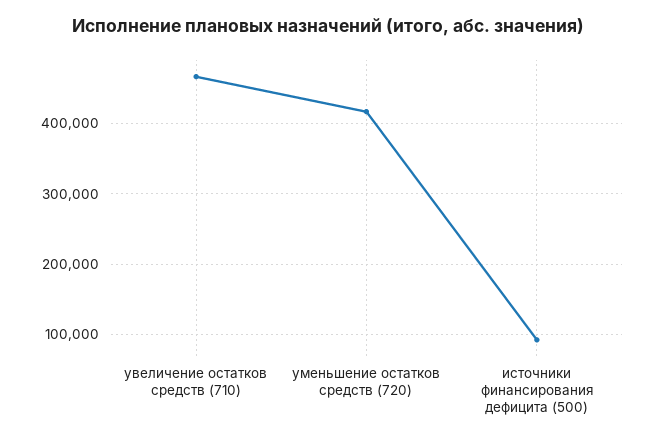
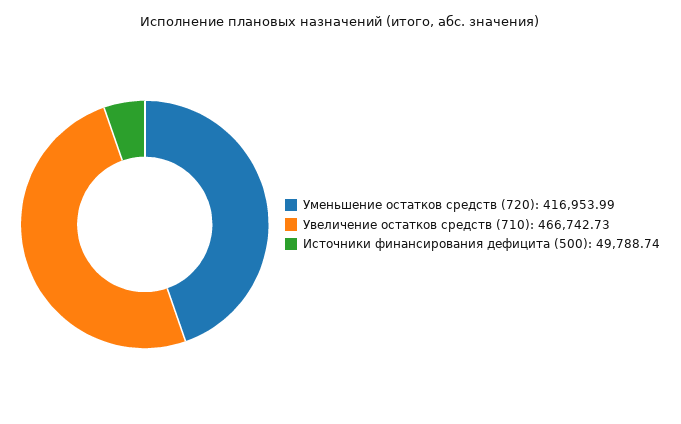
  {
    "увеличение остатков средств (710)": 466742.73,
    "уменьшение остатков средств (720)": 416953.99,
-   "источники финансирования дефицита (500)": 90000
+   "источники финансирования дефицита (500)": 49788.74
  }

